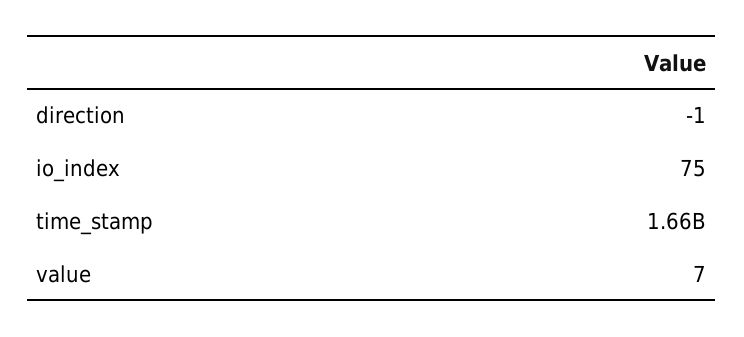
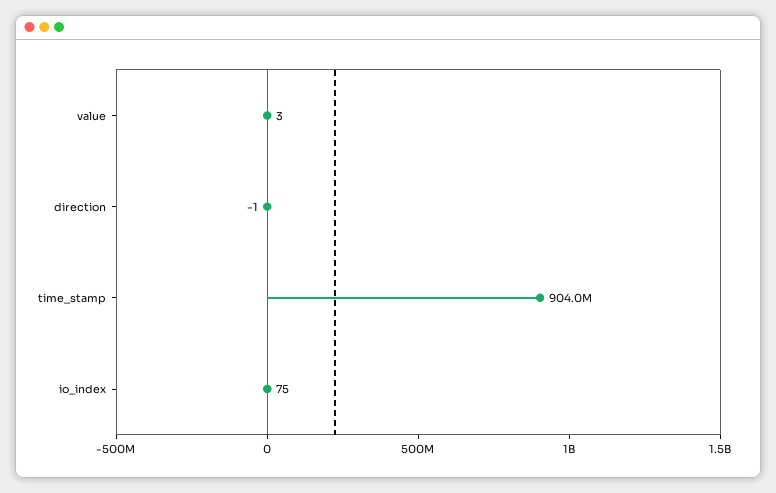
  {
    "direction": -1,
    "io_index": 75,
-   "time_stamp": 1660000000,
+   "time_stamp": 904000000,
-   "value": 7
+   "value": 3
  }

